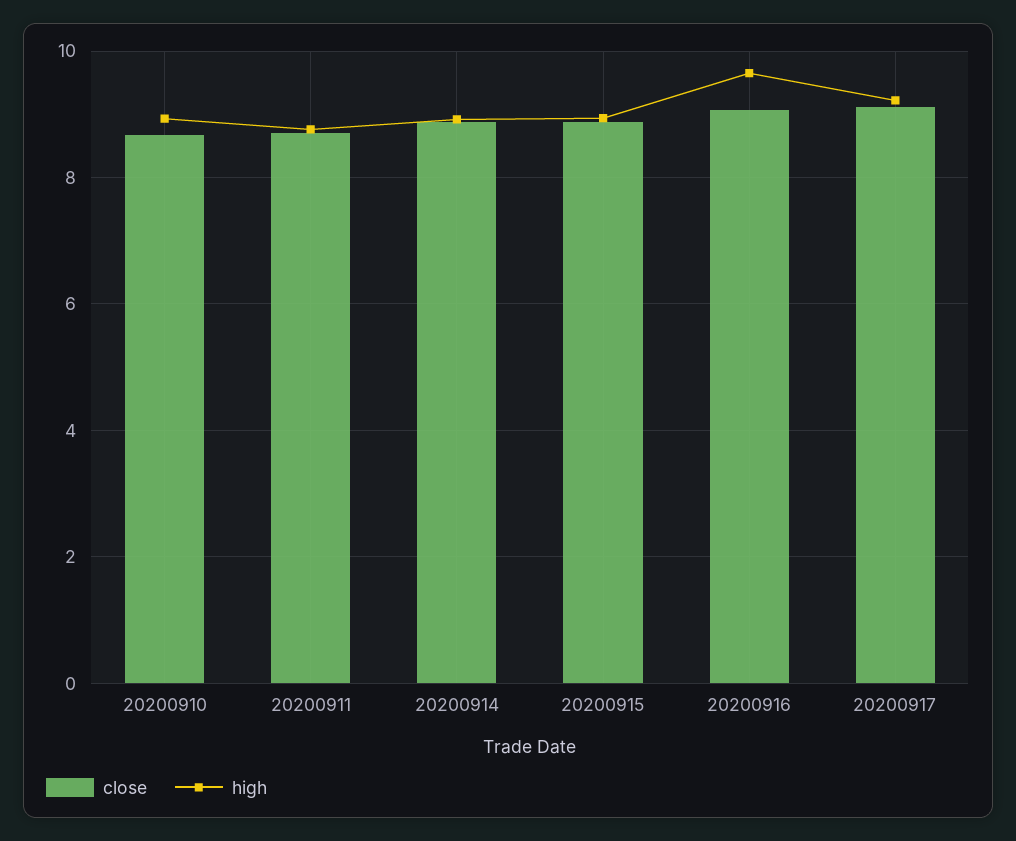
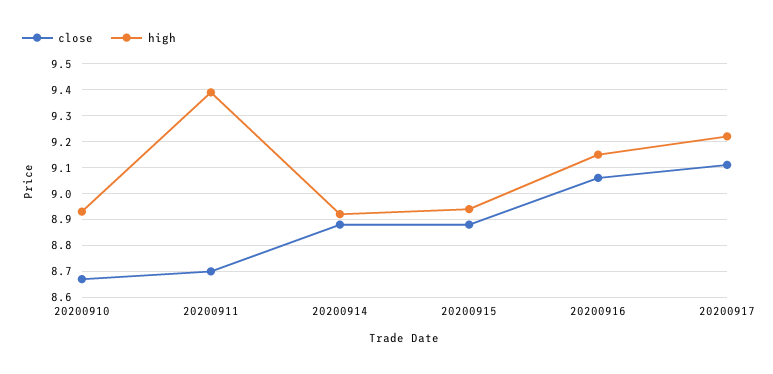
  {
    "close": {
      "20200910": 8.65,
      "20200911": 8.7,
      "20200914": 8.9,
      "20200915": 8.9,
      "20200916": 9.05,
      "20200917": 9.1
    },
    "high": {
      "20200910": 8.95,
-     "20200911": 8.8,
+     "20200911": 9.4,
      "20200914": 8.9,
      "20200915": 8.95,
-     "20200916": 9.6,
+     "20200916": 9.15,
      "20200917": 9.2
    }
  }

